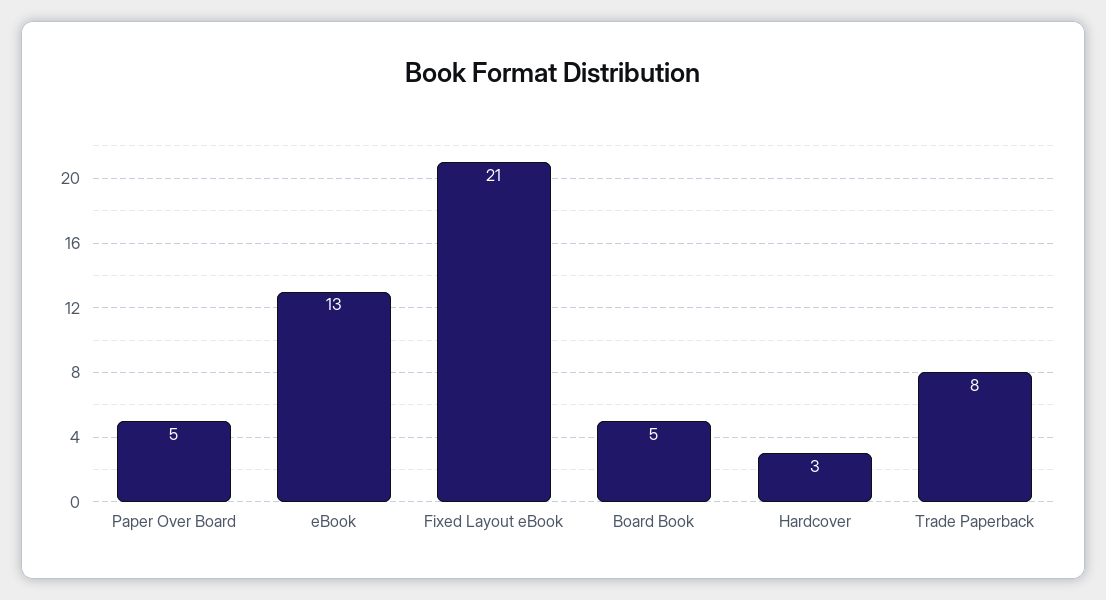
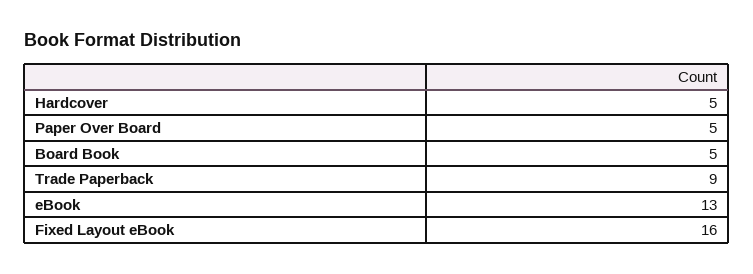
  {
    "Paper Over Board": 5,
    "eBook": 13,
-   "Fixed Layout eBook": 21,
+   "Fixed Layout eBook": 16,
    "Board Book": 5,
-   "Hardcover": 3,
+   "Hardcover": 5,
-   "Trade Paperback": 8
+   "Trade Paperback": 9
  }

